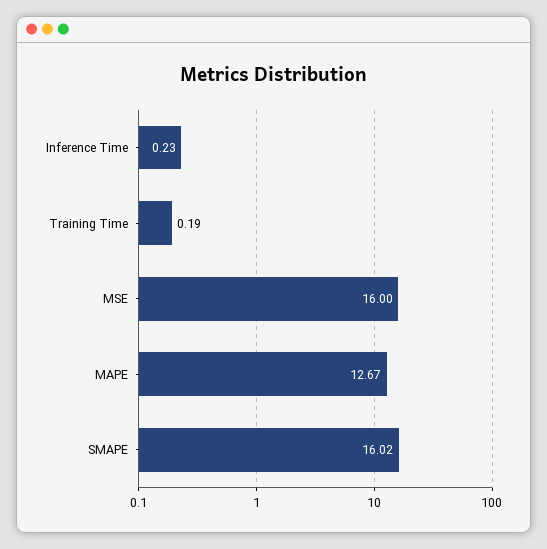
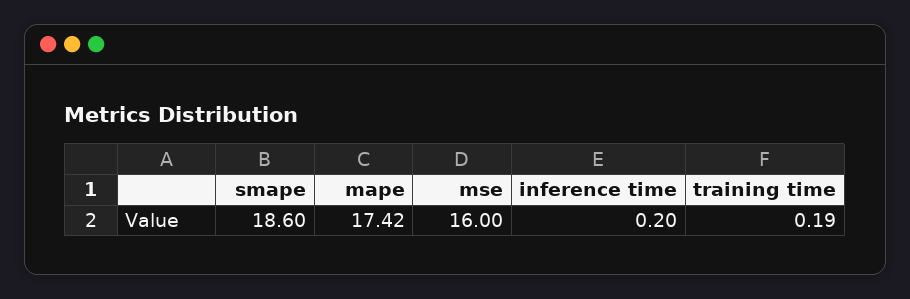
  {
-   "Inference Time": 0.23,
+   "Inference Time": 0.2,
    "Training Time": 0.19,
    "MSE": 16,
-   "MAPE": 12.67,
+   "MAPE": 17.42,
-   "SMAPE": 16.02
+   "SMAPE": 18.6
  }

